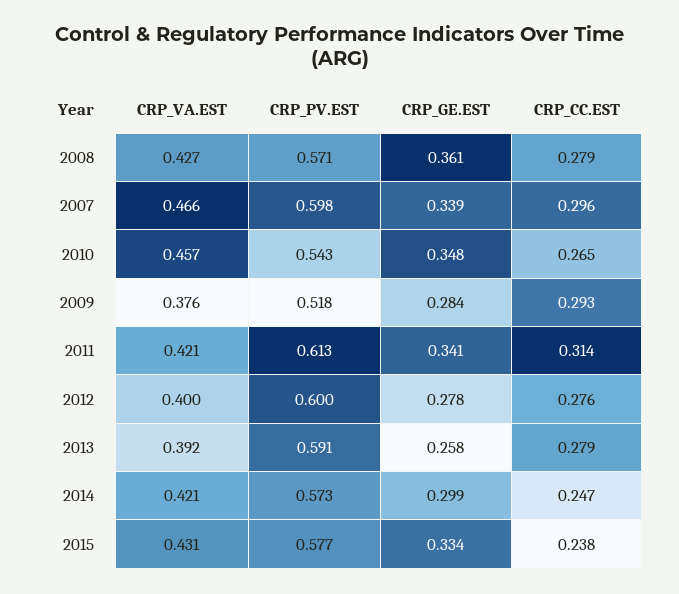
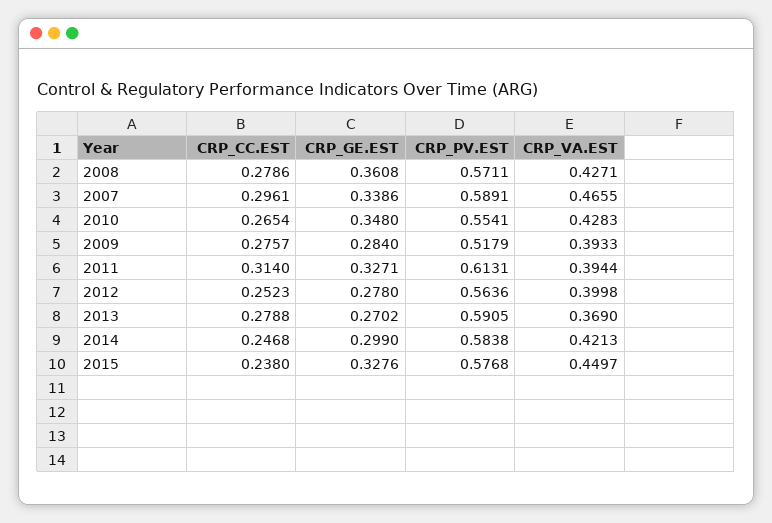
  {
    "CRP_VA.EST": {
      "2008": 0.4271,
      "2007": 0.4655,
-     "2010": 0.457,
+     "2010": 0.4283,
-     "2009": 0.376,
+     "2009": 0.3933,
-     "2011": 0.421,
+     "2011": 0.3944,
      "2012": 0.3998,
-     "2013": 0.392,
+     "2013": 0.369,
      "2014": 0.4213,
-     "2015": 0.431
+     "2015": 0.4497
    },
    "CRP_PV.EST": {
      "2008": 0.5711,
-     "2007": 0.598,
+     "2007": 0.5891,
-     "2010": 0.543,
+     "2010": 0.5541,
      "2009": 0.5179,
      "2011": 0.6131,
-     "2012": 0.6,
+     "2012": 0.5636,
      "2013": 0.5905,
-     "2014": 0.573,
+     "2014": 0.5838,
      "2015": 0.5768
    },
    "CRP_GE.EST": {
      "2008": 0.3608,
      "2007": 0.3386,
      "2010": 0.348,
      "2009": 0.284,
-     "2011": 0.341,
+     "2011": 0.3271,
      "2012": 0.278,
-     "2013": 0.258,
+     "2013": 0.2702,
      "2014": 0.299,
-     "2015": 0.334
+     "2015": 0.3276
    },
    "CRP_CC.EST": {
      "2008": 0.2786,
      "2007": 0.2961,
      "2010": 0.2654,
-     "2009": 0.293,
+     "2009": 0.2757,
      "2011": 0.314,
-     "2012": 0.276,
+     "2012": 0.2523,
      "2013": 0.2788,
      "2014": 0.2468,
      "2015": 0.238
    }
  }

